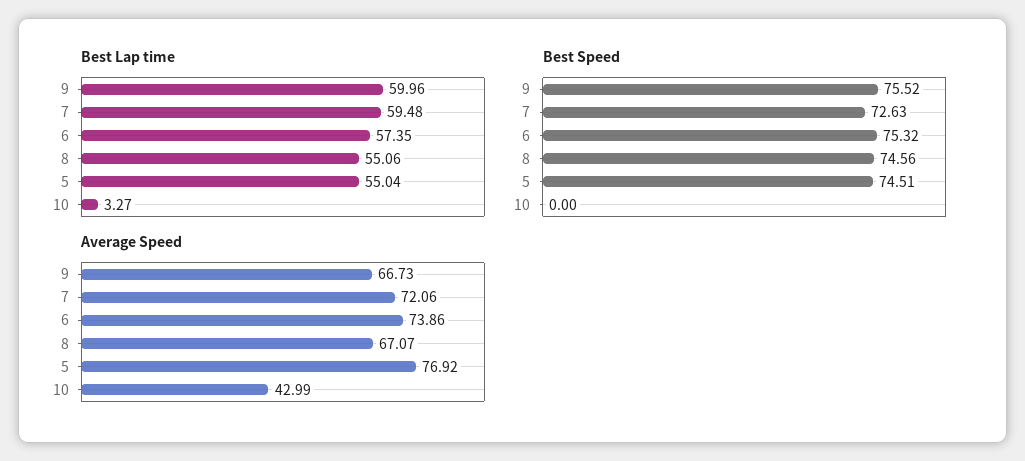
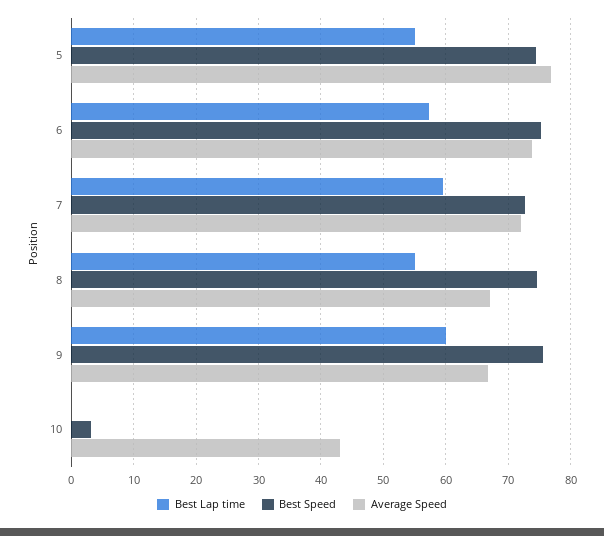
  {
    "Best Lap time": {
      "9": 59.96,
      "7": 59.48,
      "6": 57.35,
      "8": 55.06,
      "5": 55.04,
-     "10": 3.27
+     "10": 0
    },
    "Best Speed": {
      "9": 75.52,
      "7": 72.63,
      "6": 75.32,
      "8": 74.56,
      "5": 74.51,
-     "10": 0
+     "10": 3
    },
    "Average Speed": {
      "9": 66.73,
      "7": 72.06,
      "6": 73.86,
      "8": 67.07,
      "5": 76.92,
      "10": 42.99
    }
  }

